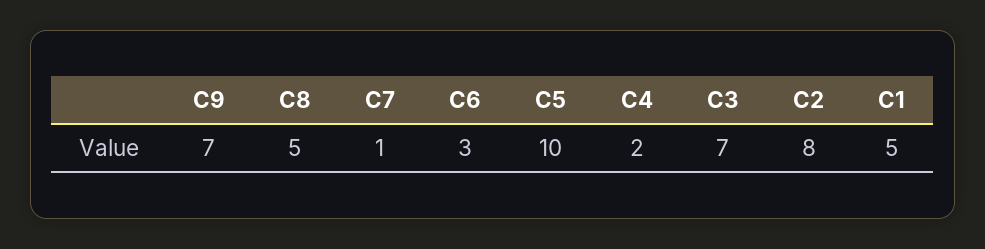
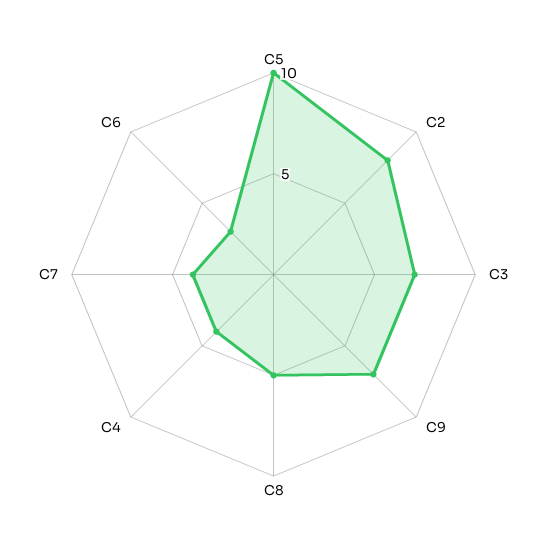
  {
    "C9": 7,
    "C8": 5,
-   "C7": 1,
+   "C7": 4,
    "C6": 3,
    "C5": 10,
-   "C4": 2,
+   "C4": 4,
    "C3": 7,
-   "C2": 8,
+   "C2": 8
-   "C1": 5
  }

